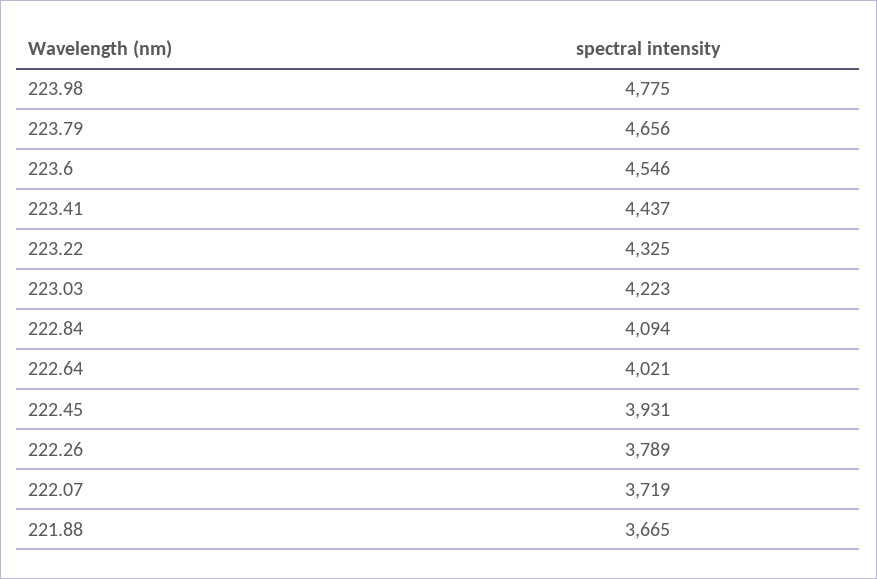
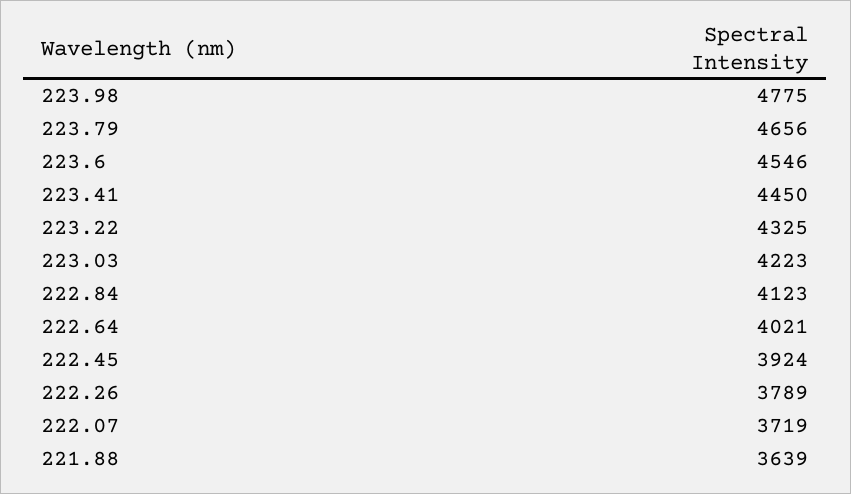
  {
    "223.98": 4775,
    "223.79": 4656,
    "223.6": 4546,
-   "223.41": 4437,
+   "223.41": 4450,
    "223.22": 4325,
    "223.03": 4223,
-   "222.84": 4094,
+   "222.84": 4123,
    "222.64": 4021,
-   "222.45": 3931,
+   "222.45": 3924,
    "222.26": 3789,
    "222.07": 3719,
-   "221.88": 3665
+   "221.88": 3639
  }

